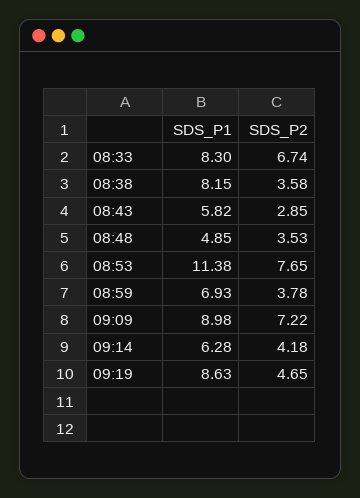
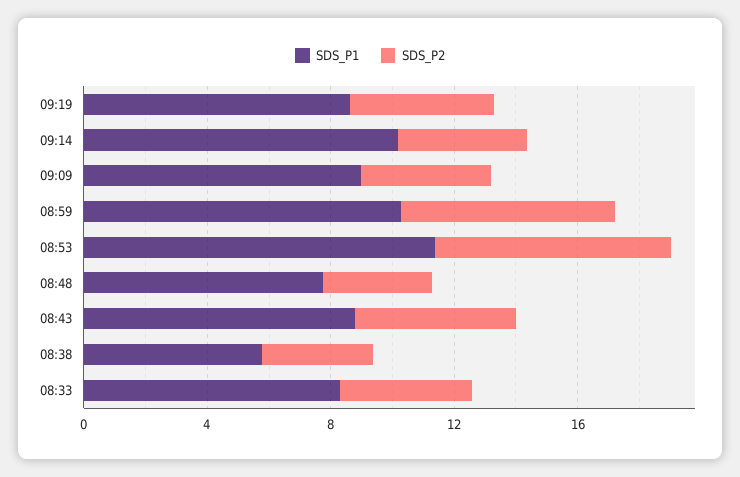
  {
    "SDS_P1": {
      "08:33": 8.3,
-     "08:38": 8.15,
+     "08:38": 6,
-     "08:43": 5.82,
+     "08:43": 9,
-     "08:48": 4.85,
+     "08:48": 8,
      "08:53": 11.38,
-     "08:59": 6.93,
+     "08:59": 10,
      "09:09": 8.98,
-     "09:14": 6.28,
+     "09:14": 10,
      "09:19": 8.63
    },
    "SDS_P2": {
-     "08:33": 6.74,
+     "08:33": 4,
      "08:38": 3.58,
-     "08:43": 2.85,
+     "08:43": 5,
      "08:48": 3.53,
      "08:53": 7.65,
-     "08:59": 3.78,
+     "08:59": 7,
-     "09:09": 7.22,
+     "09:09": 4,
      "09:14": 4.18,
      "09:19": 4.65
    }
  }

